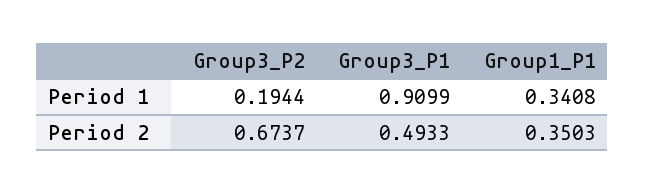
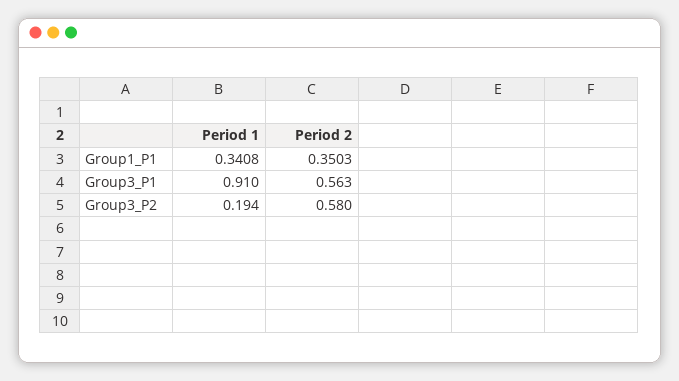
  {
    "Group3_P2": {
      "Period 1": 0.1944,
-     "Period 2": 0.6737
+     "Period 2": 0.58
    },
    "Group3_P1": {
      "Period 1": 0.9099,
-     "Period 2": 0.4933
+     "Period 2": 0.563
    },
    "Group1_P1": {
      "Period 1": 0.3408,
      "Period 2": 0.3503
    }
  }

